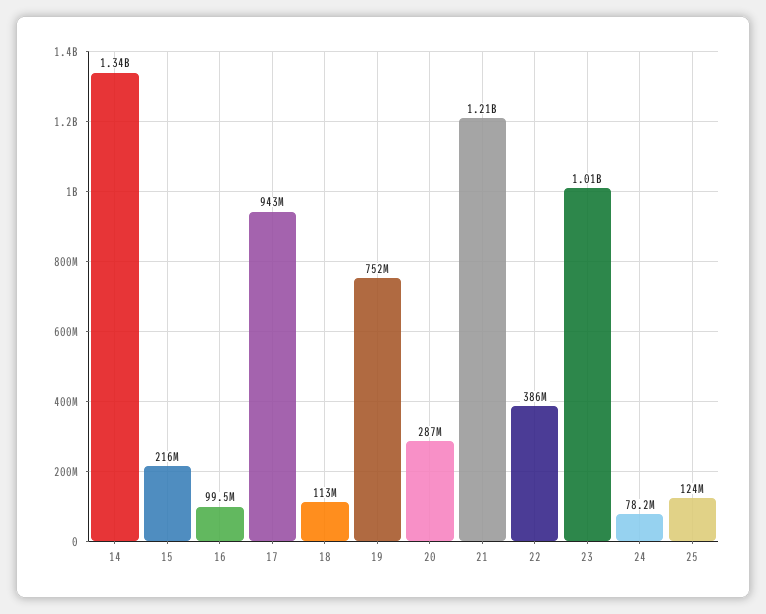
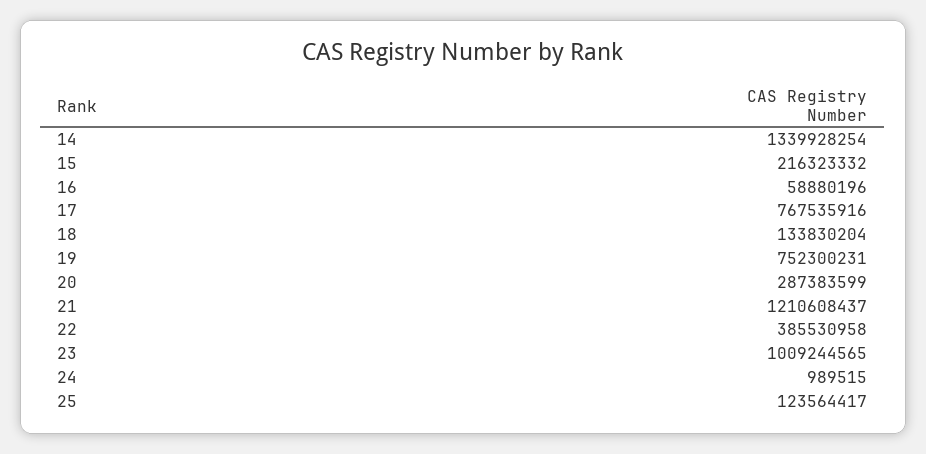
  {
    "14": 1339928254,
    "15": 216323332,
-   "16": 99500000,
+   "16": 58880196,
-   "17": 943000000,
+   "17": 767535916,
-   "18": 113000000,
+   "18": 133830204,
    "19": 752300231,
    "20": 287383599,
    "21": 1210608437,
    "22": 385530958,
    "23": 1009244565,
-   "24": 78200000,
+   "24": 989515,
    "25": 123564417
  }

